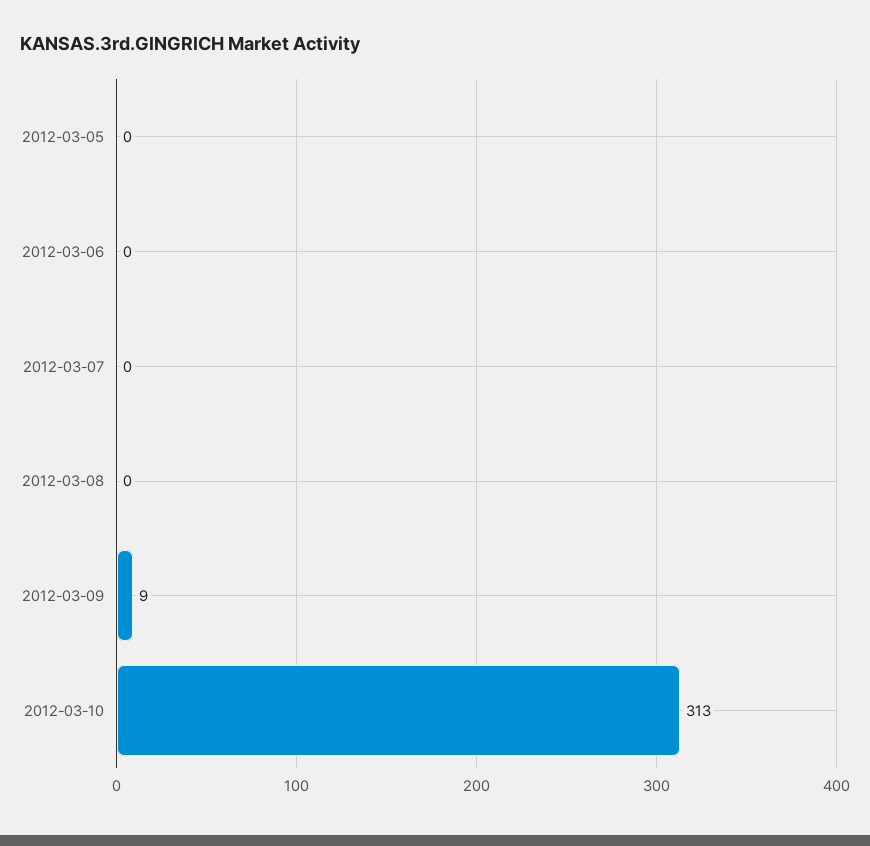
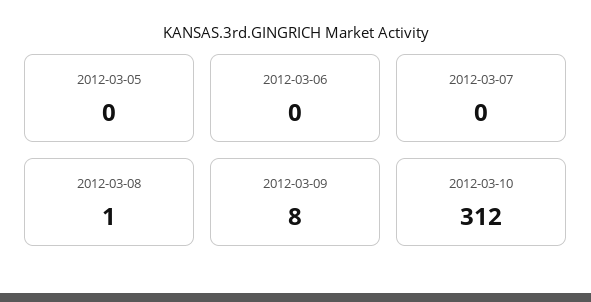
  {
    "2012-03-05": 0,
    "2012-03-06": 0,
    "2012-03-07": 0,
-   "2012-03-08": 0,
+   "2012-03-08": 1,
-   "2012-03-09": 9,
+   "2012-03-09": 8,
-   "2012-03-10": 313
+   "2012-03-10": 312
  }

